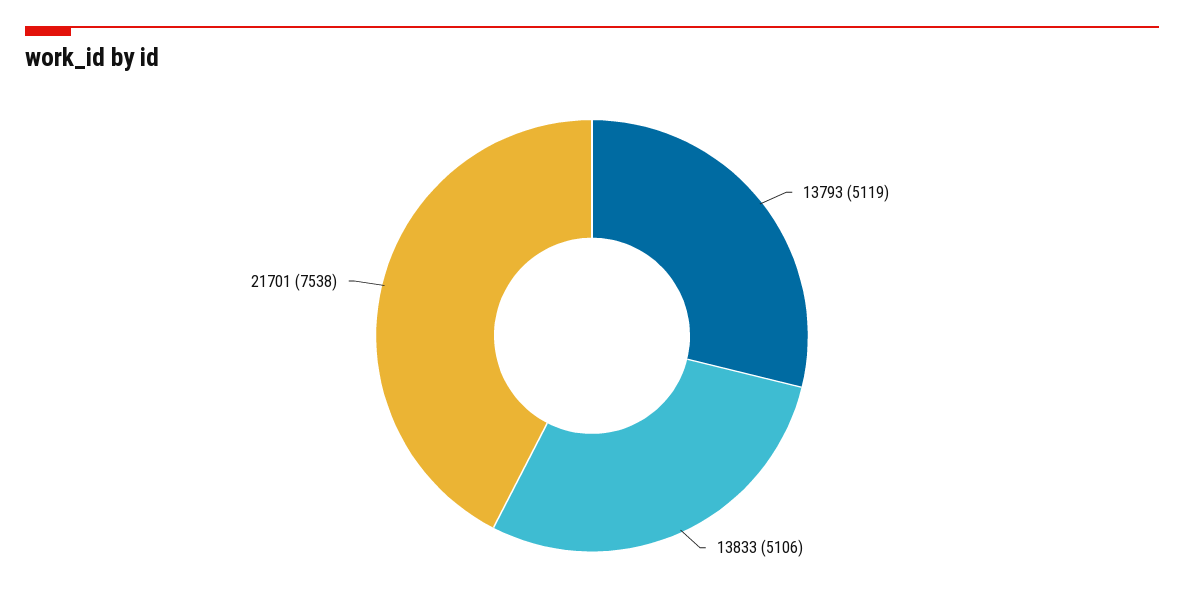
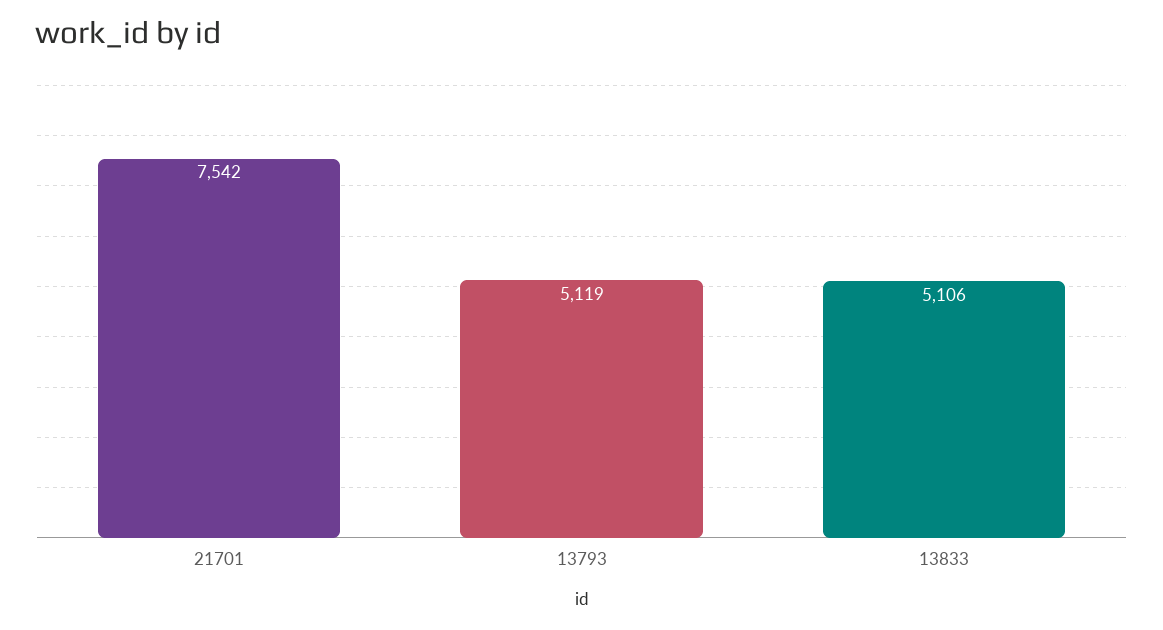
  {
    "13793": 5119,
    "13833": 5106,
-   "21701": 7538
+   "21701": 7542
  }

